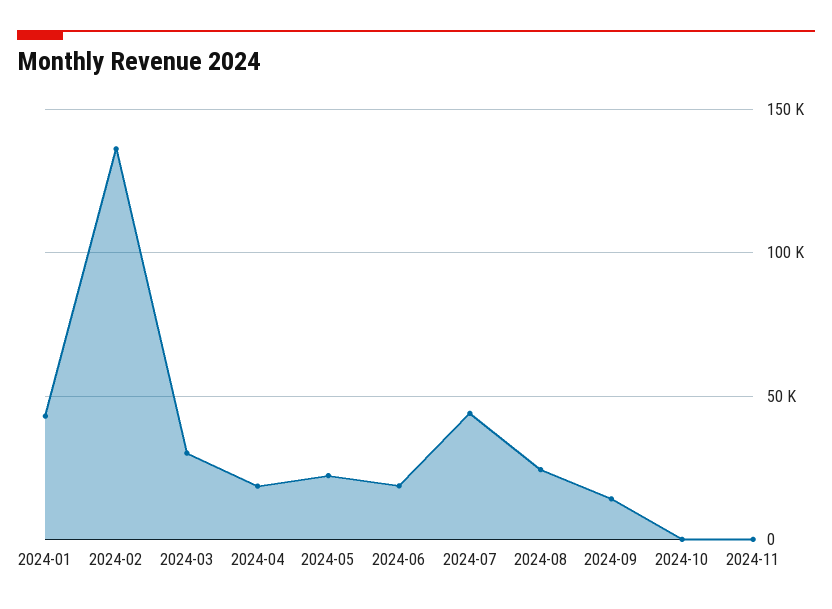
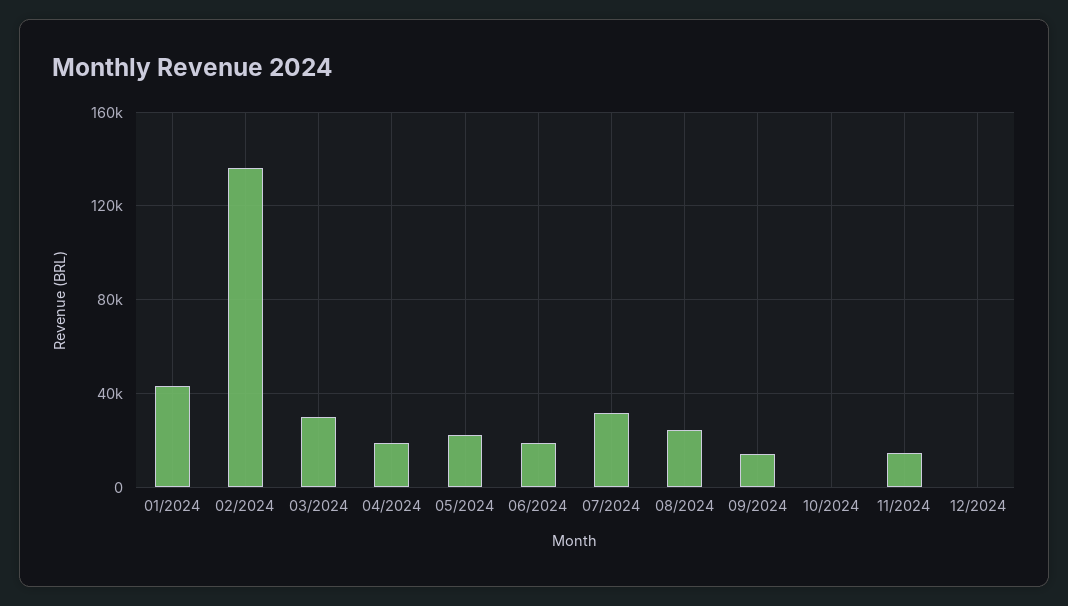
  {
    "2024-01": 45000,
    "2024-02": 135000,
    "2024-03": 30000,
    "2024-04": 20000,
    "2024-05": 20000,
    "2024-06": 20000,
-   "2024-07": 45000,
+   "2024-07": 30000,
    "2024-08": 25000,
    "2024-09": 15000,
    "2024-10": 0,
-   "2024-11": 0
+   "2024-11": 15000,
+   "12/2024": 0
  }

